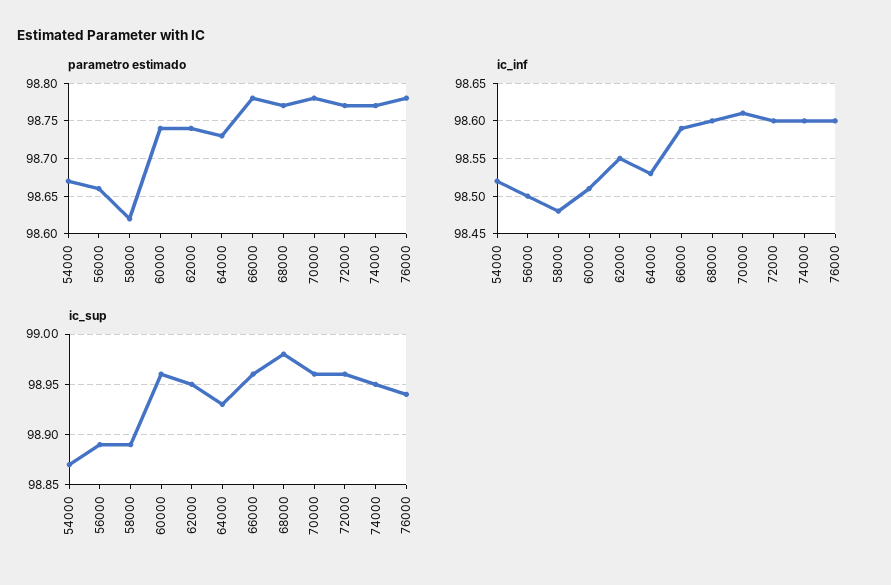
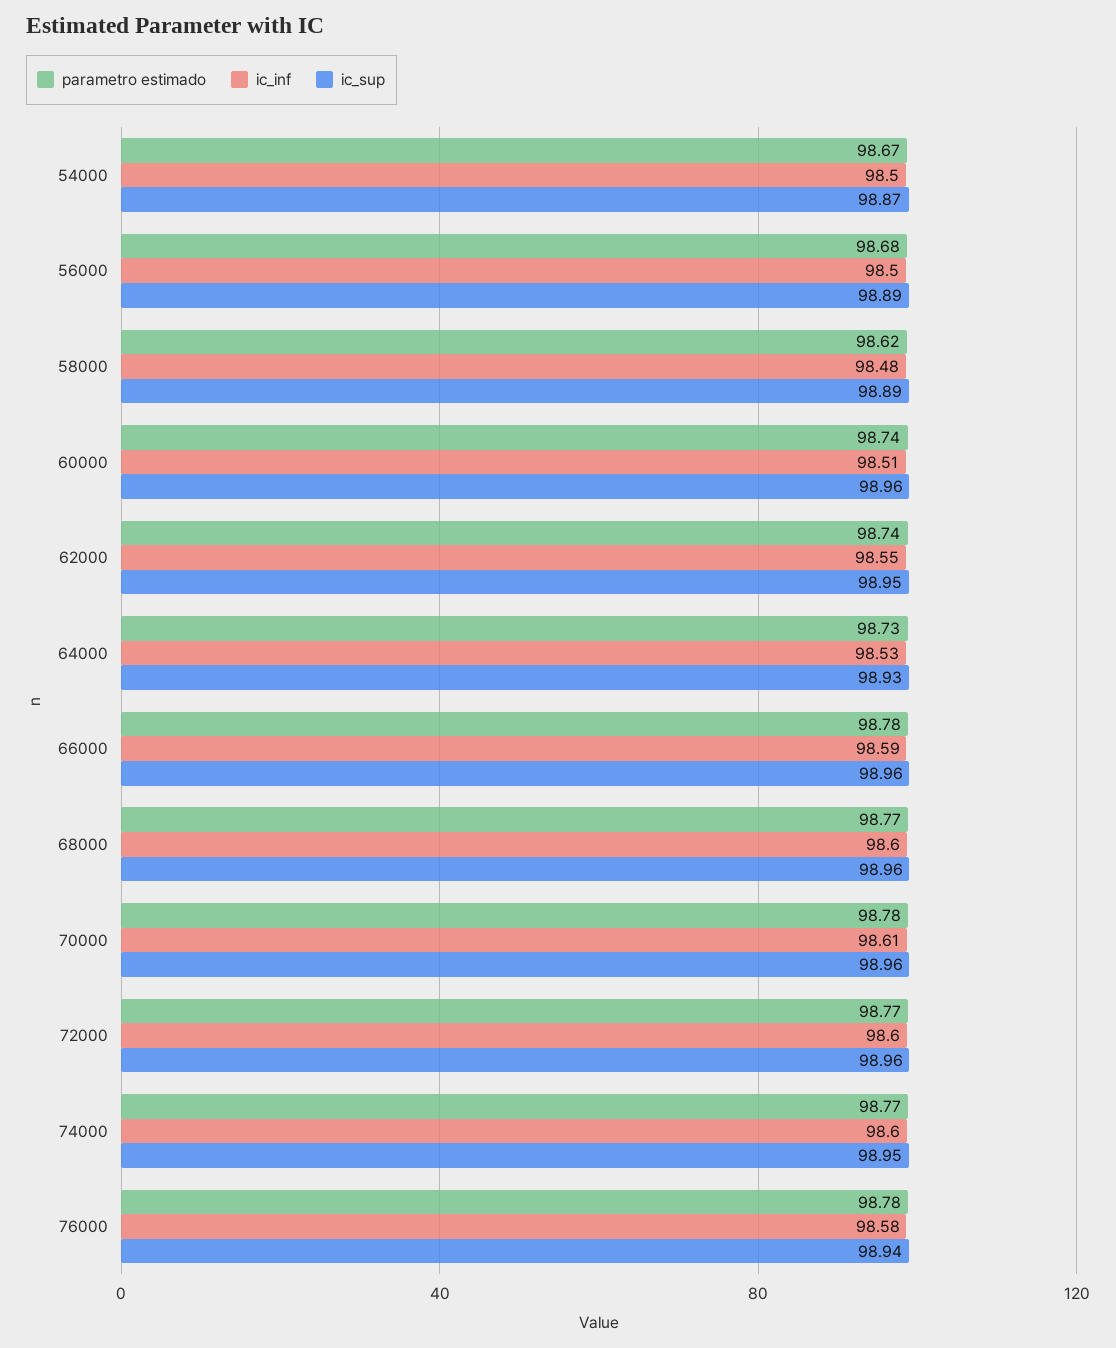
  {
    "parametro estimado": {
      "54000": 98.67,
-     "56000": 98.66,
+     "56000": 98.68,
      "58000": 98.62,
      "60000": 98.74,
      "62000": 98.74,
      "64000": 98.73,
      "66000": 98.78,
      "68000": 98.77,
      "70000": 98.78,
      "72000": 98.77,
      "74000": 98.77,
      "76000": 98.78
    },
    "ic_inf": {
-     "54000": 98.52,
+     "54000": 98.5,
      "56000": 98.5,
      "58000": 98.48,
      "60000": 98.51,
      "62000": 98.55,
      "64000": 98.53,
      "66000": 98.59,
      "68000": 98.6,
      "70000": 98.61,
      "72000": 98.6,
      "74000": 98.6,
-     "76000": 98.6
+     "76000": 98.58
    },
    "ic_sup": {
      "54000": 98.87,
      "56000": 98.89,
      "58000": 98.89,
      "60000": 98.96,
      "62000": 98.95,
      "64000": 98.93,
      "66000": 98.96,
-     "68000": 98.98,
+     "68000": 98.96,
      "70000": 98.96,
      "72000": 98.96,
      "74000": 98.95,
      "76000": 98.94
    }
  }

